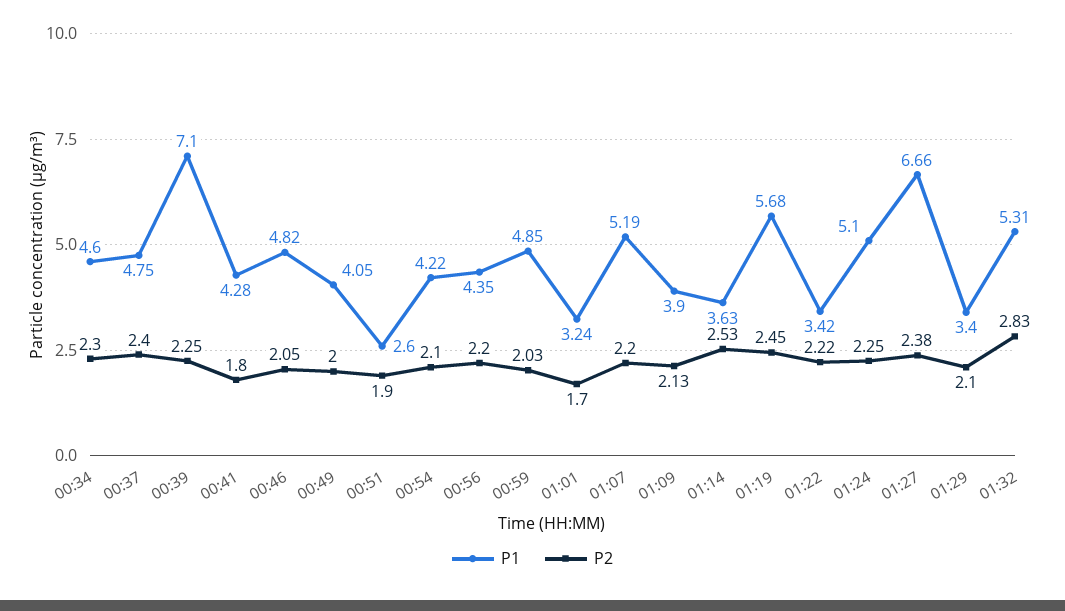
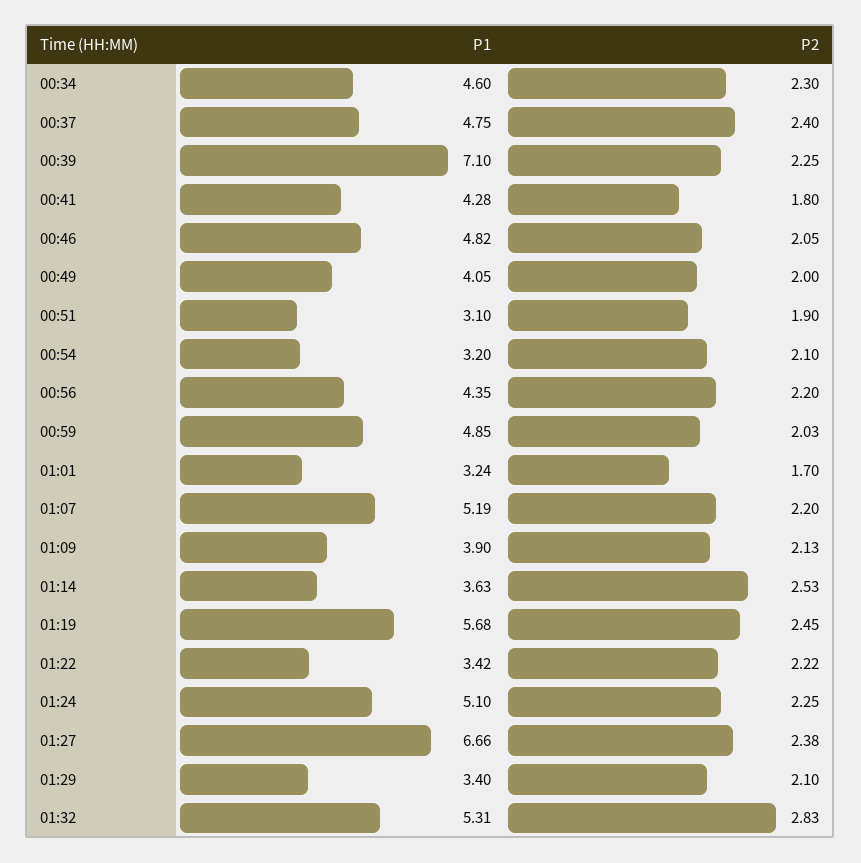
  {
    "P1": {
      "00:34": 4.6,
      "00:37": 4.75,
      "00:39": 7.1,
      "00:41": 4.28,
      "00:46": 4.82,
      "00:49": 4.05,
-     "00:51": 2.6,
+     "00:51": 3.1,
-     "00:54": 4.22,
+     "00:54": 3.2,
      "00:56": 4.35,
      "00:59": 4.85,
      "01:01": 3.24,
      "01:07": 5.19,
      "01:09": 3.9,
      "01:14": 3.63,
      "01:19": 5.68,
      "01:22": 3.42,
      "01:24": 5.1,
      "01:27": 6.66,
      "01:29": 3.4,
      "01:32": 5.31
    },
    "P2": {
      "00:34": 2.3,
      "00:37": 2.4,
      "00:39": 2.25,
      "00:41": 1.8,
      "00:46": 2.05,
      "00:49": 2,
      "00:51": 1.9,
      "00:54": 2.1,
      "00:56": 2.2,
      "00:59": 2.03,
      "01:01": 1.7,
      "01:07": 2.2,
      "01:09": 2.13,
      "01:14": 2.53,
      "01:19": 2.45,
      "01:22": 2.22,
      "01:24": 2.25,
      "01:27": 2.38,
      "01:29": 2.1,
      "01:32": 2.83
    }
  }

